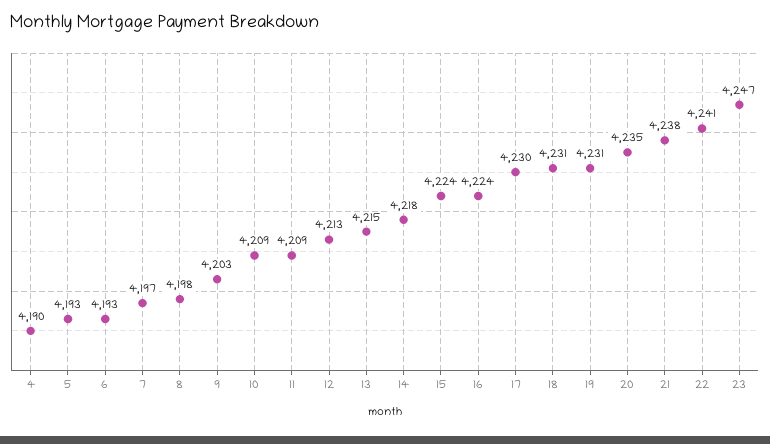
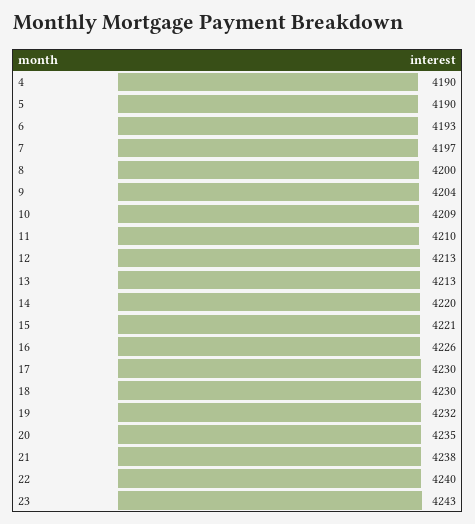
  {
    "4": 4190,
-   "5": 4193,
+   "5": 4190,
    "6": 4193,
    "7": 4197,
-   "8": 4198,
+   "8": 4200,
-   "9": 4203,
+   "9": 4204,
    "10": 4209,
-   "11": 4209,
+   "11": 4210,
    "12": 4213,
-   "13": 4215,
+   "13": 4213,
-   "14": 4218,
+   "14": 4220,
-   "15": 4224,
+   "15": 4221,
-   "16": 4224,
+   "16": 4226,
    "17": 4230,
-   "18": 4231,
+   "18": 4230,
-   "19": 4231,
+   "19": 4232,
    "20": 4235,
    "21": 4238,
-   "22": 4241,
+   "22": 4240,
-   "23": 4247
+   "23": 4243
  }

